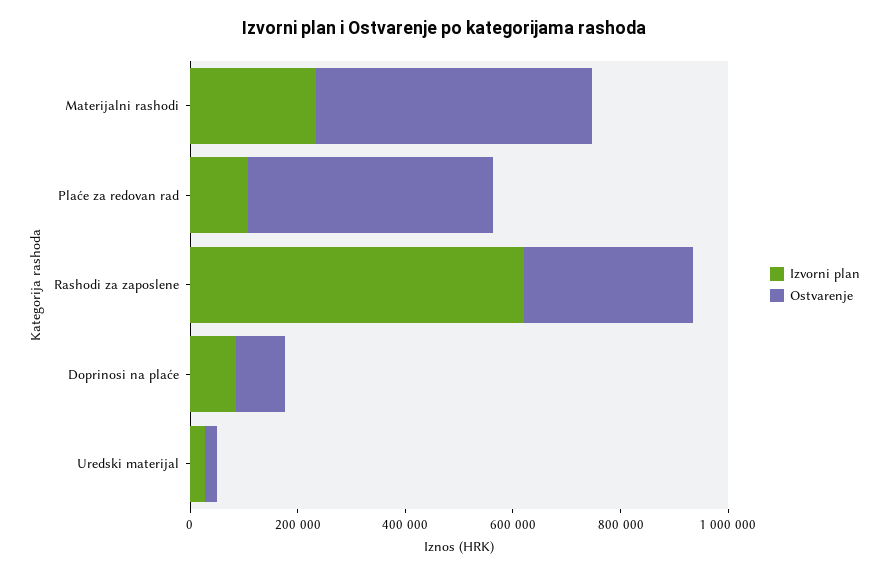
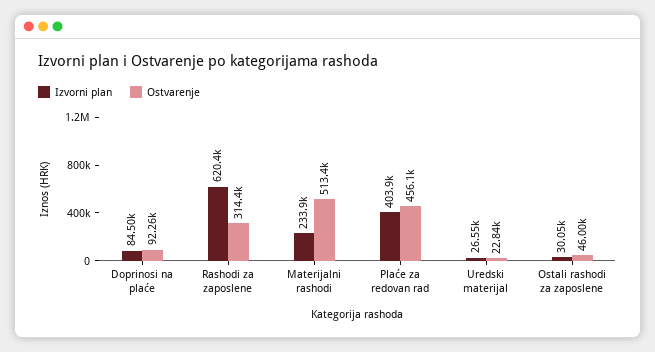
  {
    "Izvorni plan": {
      "Materijalni rashodi": 233900,
-     "Plaće za redovan rad": 100000,
+     "Plaće za redovan rad": 403900,
      "Rashodi za zaposlene": 620400,
      "Doprinosi na plaće": 84500,
-     "Uredski materijal": 26550
+     "Uredski materijal": 26550,
+     "Ostali rashodi za zaposlene": 30050
    },
    "Ostvarenje": {
      "Materijalni rashodi": 513400,
      "Plaće za redovan rad": 456100,
      "Rashodi za zaposlene": 314400,
      "Doprinosi na plaće": 92260,
-     "Uredski materijal": 22840
+     "Uredski materijal": 22840,
+     "Ostali rashodi za zaposlene": 46000
    }
  }

